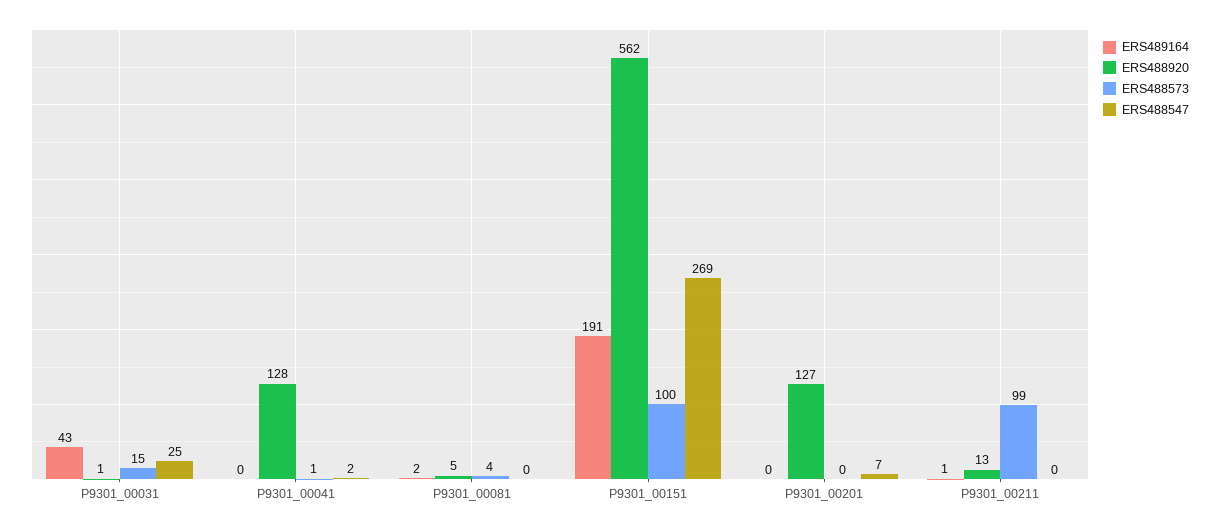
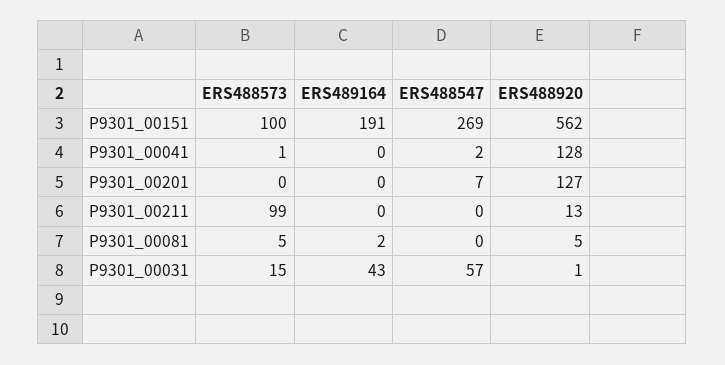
  {
    "ERS489164": {
      "P9301_00031": 43,
      "P9301_00041": 0,
      "P9301_00081": 2,
      "P9301_00151": 191,
      "P9301_00201": 0,
-     "P9301_00211": 1
+     "P9301_00211": 0
    },
    "ERS488920": {
      "P9301_00031": 1,
      "P9301_00041": 128,
      "P9301_00081": 5,
      "P9301_00151": 562,
      "P9301_00201": 127,
      "P9301_00211": 13
    },
    "ERS488573": {
      "P9301_00031": 15,
      "P9301_00041": 1,
-     "P9301_00081": 4,
+     "P9301_00081": 5,
      "P9301_00151": 100,
      "P9301_00201": 0,
      "P9301_00211": 99
    },
    "ERS488547": {
-     "P9301_00031": 25,
+     "P9301_00031": 57,
      "P9301_00041": 2,
      "P9301_00081": 0,
      "P9301_00151": 269,
      "P9301_00201": 7,
      "P9301_00211": 0
    }
  }

